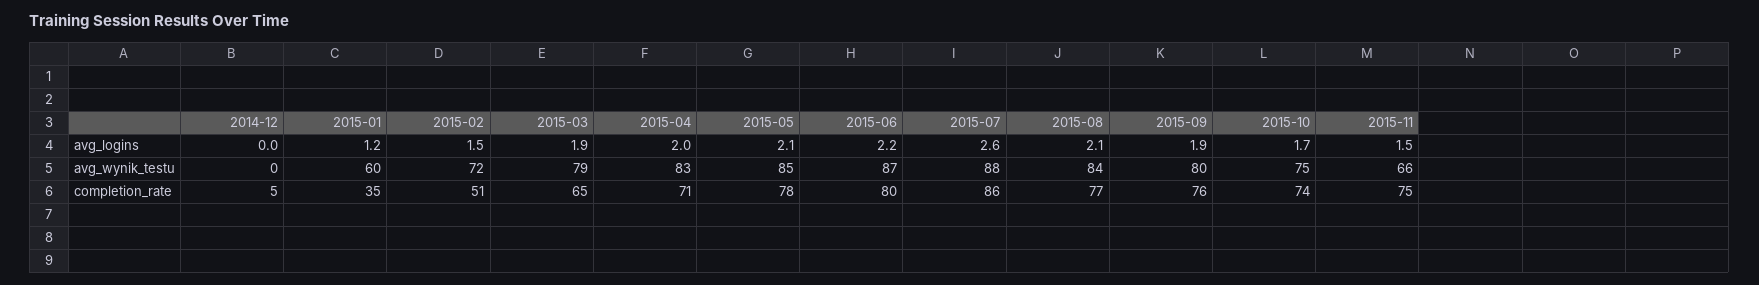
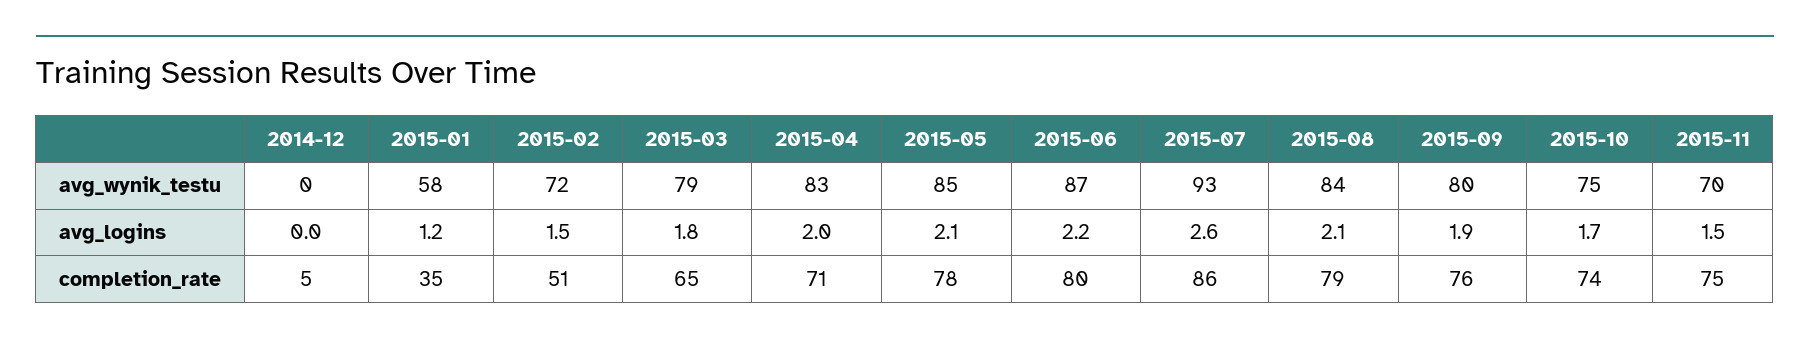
  {
    "2014-12": {
      "avg_logins": 0,
      "avg_wynik_testu": 0,
      "completion_rate": 5
    },
    "2015-01": {
      "avg_logins": 1.2,
-     "avg_wynik_testu": 60,
+     "avg_wynik_testu": 58,
      "completion_rate": 35
    },
    "2015-02": {
      "avg_logins": 1.5,
      "avg_wynik_testu": 72,
      "completion_rate": 51
    },
    "2015-03": {
-     "avg_logins": 1.9,
+     "avg_logins": 1.8,
      "avg_wynik_testu": 79,
      "completion_rate": 65
    },
    "2015-04": {
      "avg_logins": 2,
      "avg_wynik_testu": 83,
      "completion_rate": 71
    },
    "2015-05": {
      "avg_logins": 2.1,
      "avg_wynik_testu": 85,
      "completion_rate": 78
    },
    "2015-06": {
      "avg_logins": 2.2,
      "avg_wynik_testu": 87,
      "completion_rate": 80
    },
    "2015-07": {
      "avg_logins": 2.6,
-     "avg_wynik_testu": 88,
+     "avg_wynik_testu": 93,
      "completion_rate": 86
    },
    "2015-08": {
      "avg_logins": 2.1,
      "avg_wynik_testu": 84,
-     "completion_rate": 77
+     "completion_rate": 79
    },
    "2015-09": {
      "avg_logins": 1.9,
      "avg_wynik_testu": 80,
      "completion_rate": 76
    },
    "2015-10": {
      "avg_logins": 1.7,
      "avg_wynik_testu": 75,
      "completion_rate": 74
    },
    "2015-11": {
      "avg_logins": 1.5,
-     "avg_wynik_testu": 66,
+     "avg_wynik_testu": 70,
      "completion_rate": 75
    }
  }

